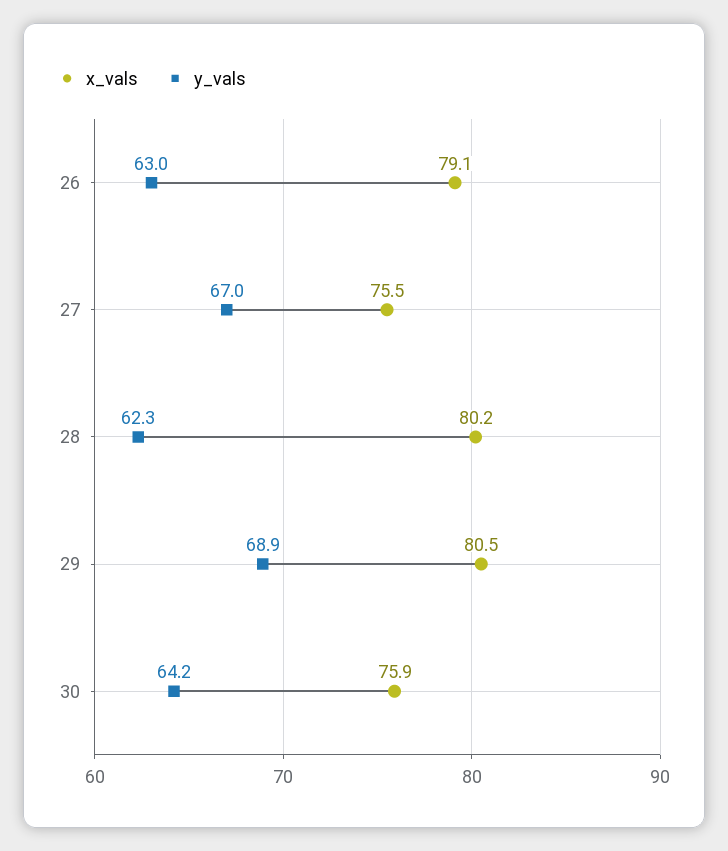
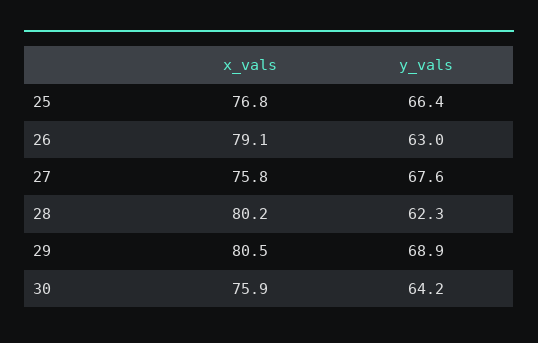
  {
    "x_vals": {
      "26": 79.1,
-     "27": 75.5,
+     "27": 75.8,
      "28": 80.2,
      "29": 80.5,
-     "30": 75.9
+     "30": 75.9,
+     "25": 76.8
    },
    "y_vals": {
      "26": 63,
-     "27": 67,
+     "27": 67.6,
      "28": 62.3,
      "29": 68.9,
-     "30": 64.2
+     "30": 64.2,
+     "25": 66.4
    }
  }

